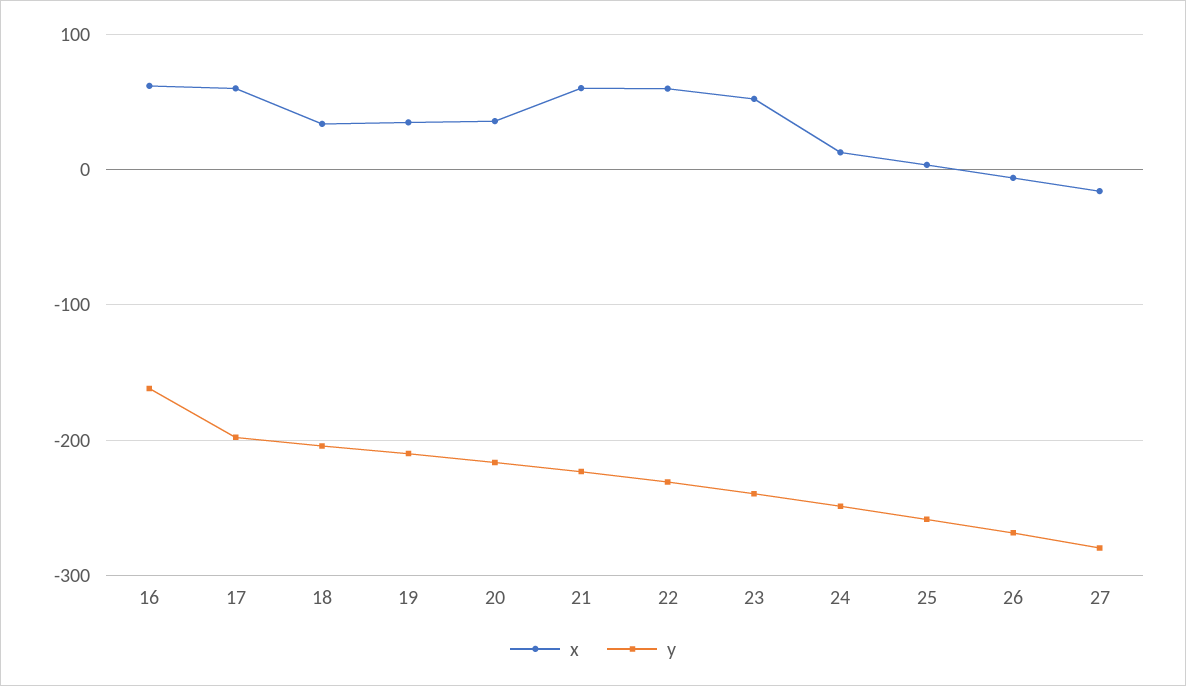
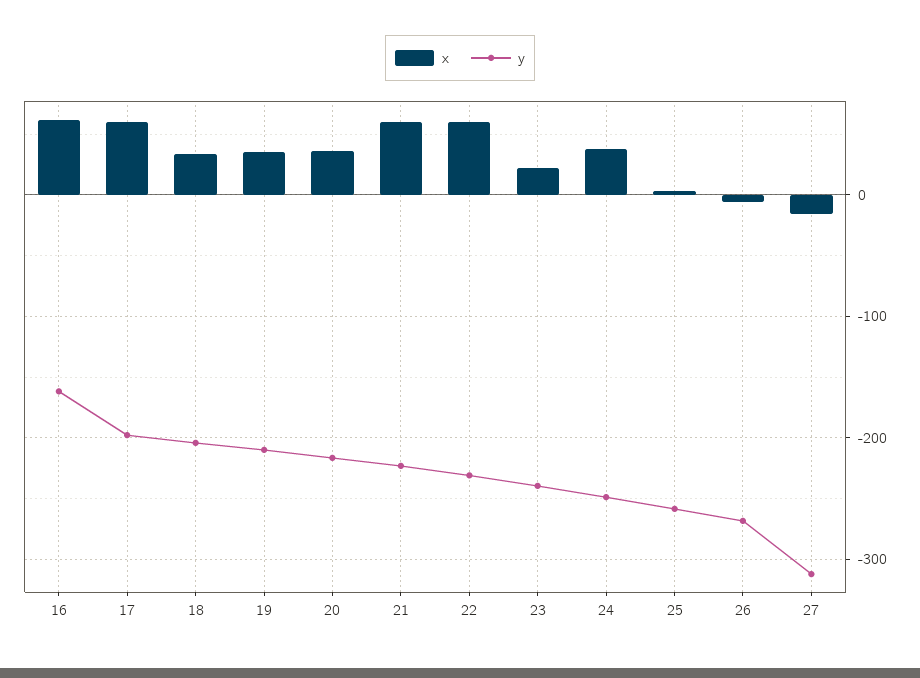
  {
    "x": {
      "16": 60,
      "17": 60,
      "18": 30,
      "19": 40,
      "20": 40,
      "21": 60,
      "22": 60,
-     "23": 50,
+     "23": 20,
-     "24": 10,
+     "24": 40,
      "25": 0,
      "26": -10,
      "27": -20
    },
    "y": {
      "16": -160,
      "17": -200,
      "18": -200,
      "19": -210,
      "20": -220,
      "21": -220,
      "22": -230,
      "23": -240,
      "24": -250,
      "25": -260,
      "26": -270,
-     "27": -280
+     "27": -310
    }
  }

